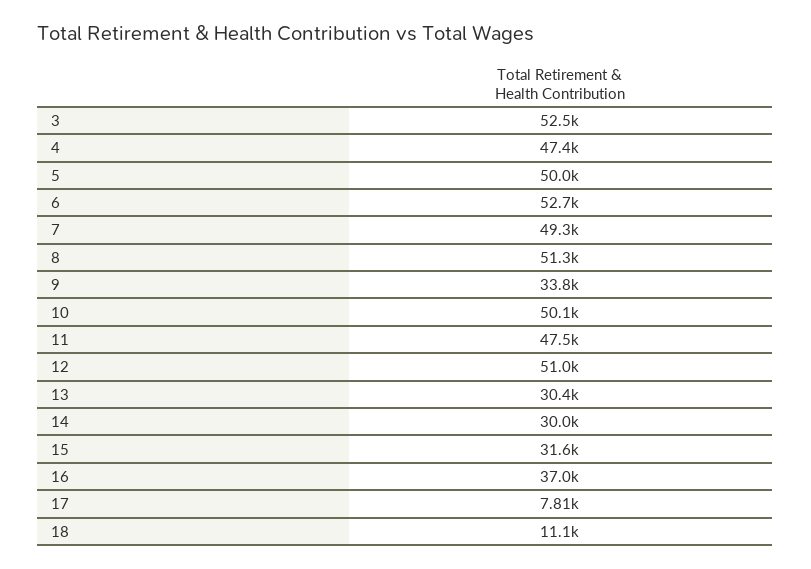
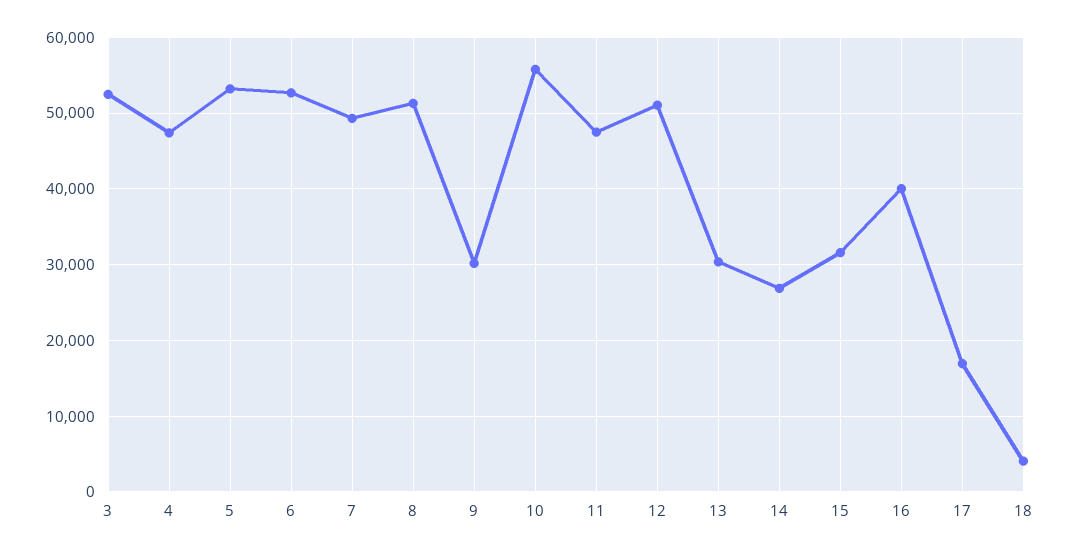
  {
    "3": 52500,
    "4": 47400,
-   "5": 50000,
+   "5": 53000,
    "6": 52700,
    "7": 49300,
    "8": 51300,
-   "9": 33800,
+   "9": 30000,
-   "10": 50100,
+   "10": 56000,
    "11": 47500,
    "12": 51000,
    "13": 30400,
-   "14": 30000,
+   "14": 27000,
    "15": 31600,
-   "16": 37000,
+   "16": 40000,
-   "17": 7810,
+   "17": 17000,
-   "18": 11100
+   "18": 4000
  }

